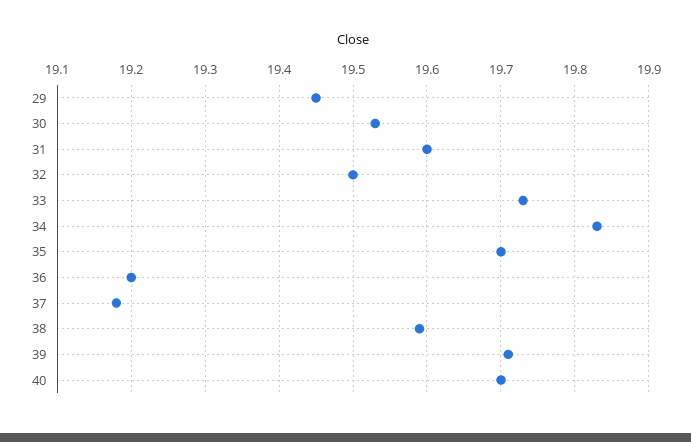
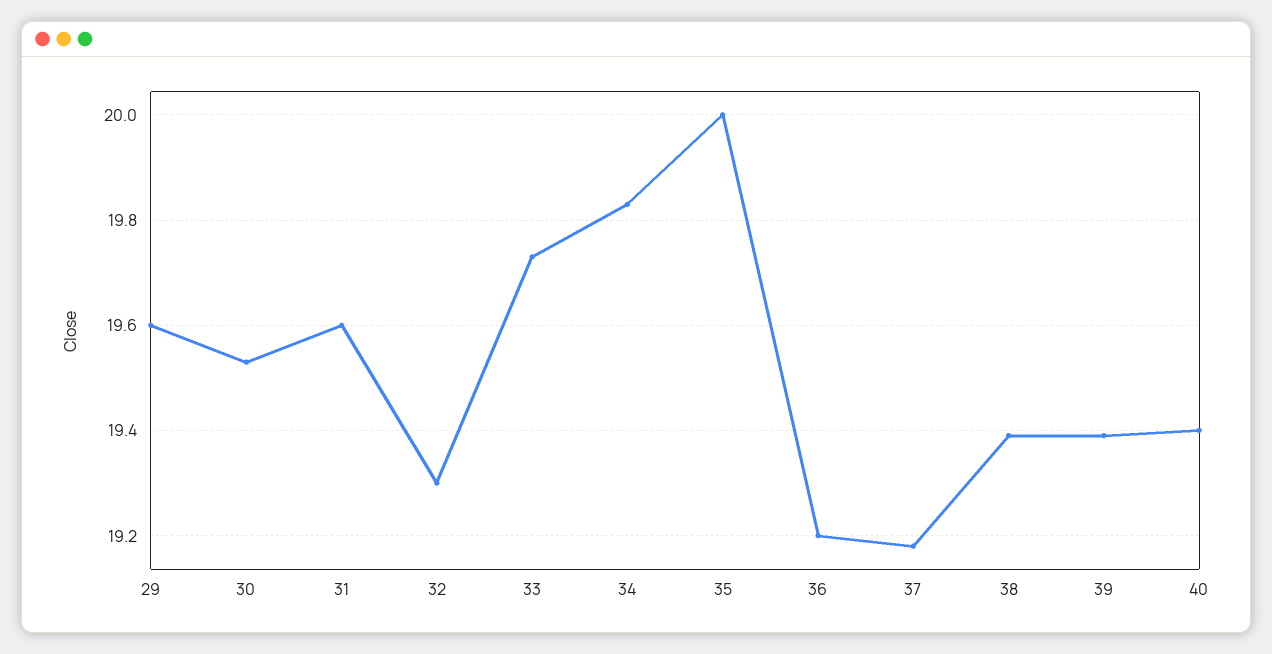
  {
-   "29": 19.45,
+   "29": 19.6,
    "30": 19.53,
    "31": 19.6,
-   "32": 19.5,
+   "32": 19.3,
    "33": 19.73,
    "34": 19.83,
-   "35": 19.7,
+   "35": 20,
    "36": 19.2,
    "37": 19.18,
-   "38": 19.59,
+   "38": 19.4,
-   "39": 19.71,
+   "39": 19.4,
-   "40": 19.7
+   "40": 19.4
  }

